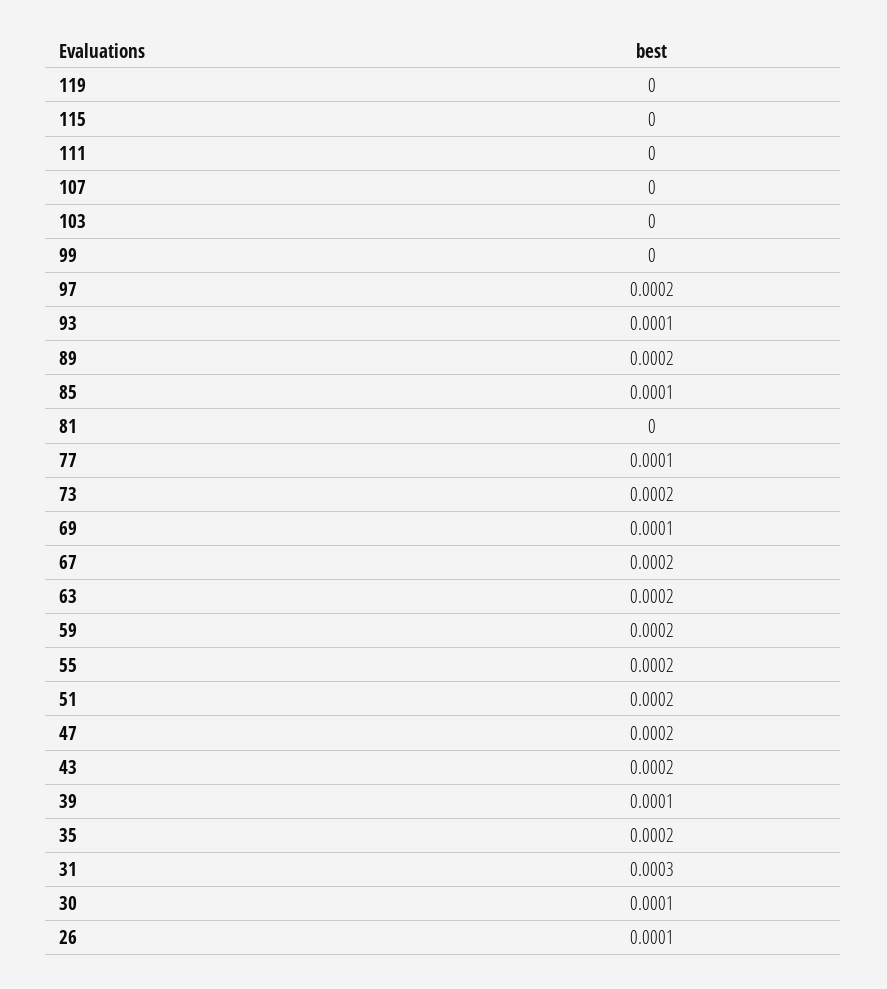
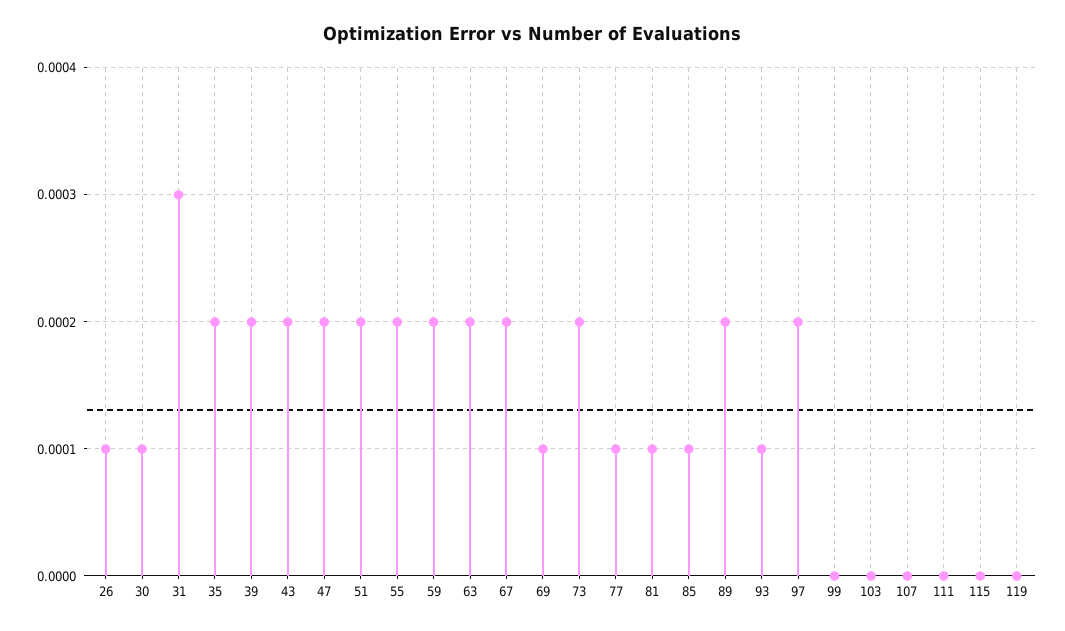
  {
    "119": 0,
    "115": 0,
    "111": 0,
    "107": 0,
    "103": 0,
    "99": 0,
    "97": 0.0002,
    "93": 0.0001,
    "89": 0.0002,
    "85": 0.0001,
-   "81": 0,
+   "81": 0.0001,
    "77": 0.0001,
    "73": 0.0002,
    "69": 0.0001,
    "67": 0.0002,
    "63": 0.0002,
    "59": 0.0002,
    "55": 0.0002,
    "51": 0.0002,
    "47": 0.0002,
    "43": 0.0002,
-   "39": 0.0001,
+   "39": 0.0002,
    "35": 0.0002,
    "31": 0.0003,
    "30": 0.0001,
    "26": 0.0001
  }

